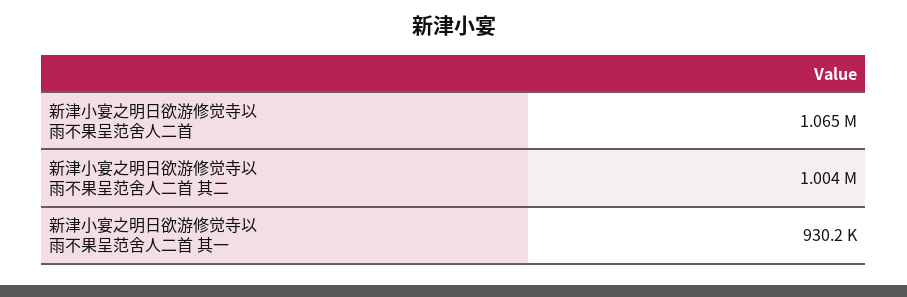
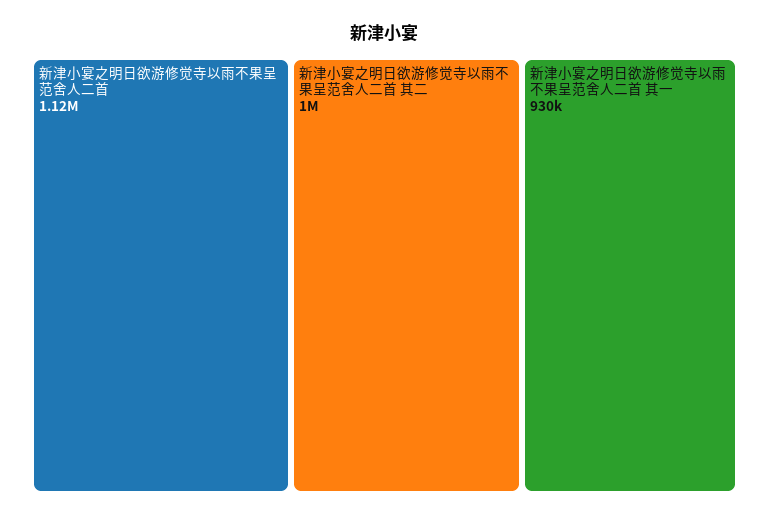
  {
-   "新津小宴之明日欲游修觉寺以雨不果呈范舍人二首": 1065000,
+   "新津小宴之明日欲游修觉寺以雨不果呈范舍人二首": 1120000,
    "新津小宴之明日欲游修觉寺以雨不果呈范舍人二首 其二": 1004000,
    "新津小宴之明日欲游修觉寺以雨不果呈范舍人二首 其一": 930200
  }

